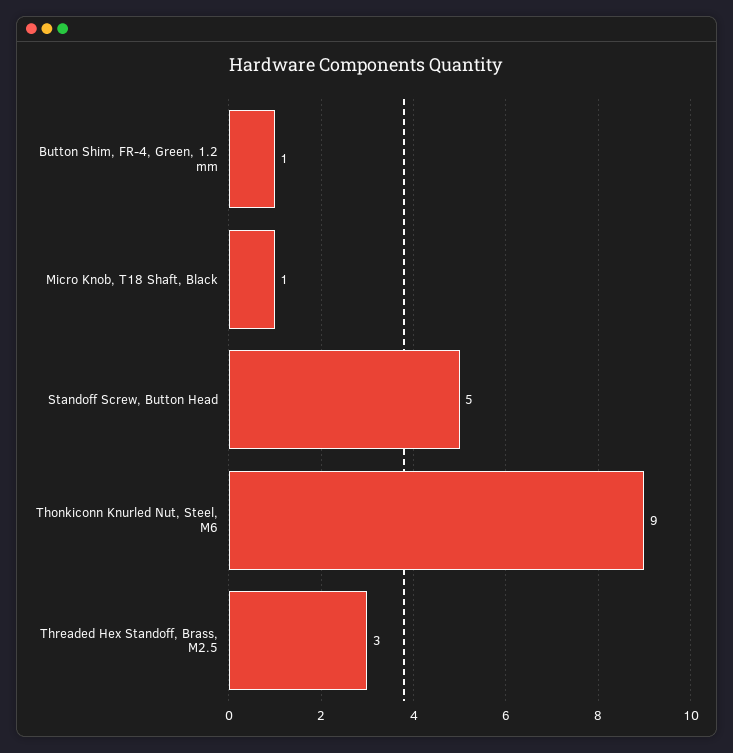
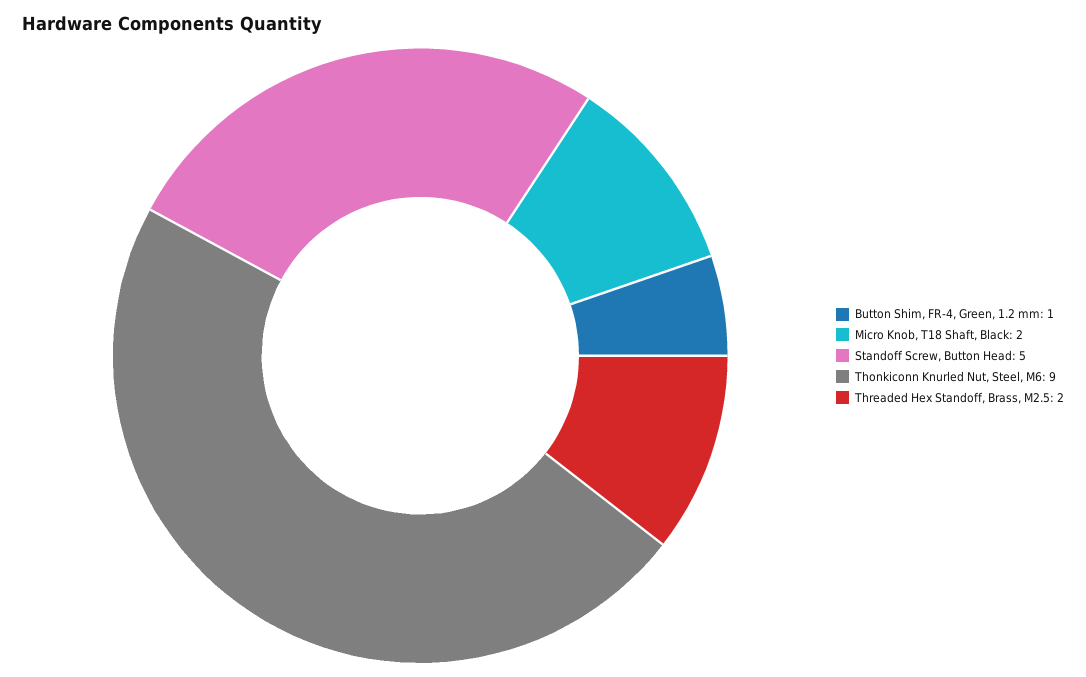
  {
    "Button Shim, FR-4, Green, 1.2 mm": 1,
-   "Micro Knob, T18 Shaft, Black": 1,
+   "Micro Knob, T18 Shaft, Black": 2,
    "Standoff Screw, Button Head": 5,
    "Thonkiconn Knurled Nut, Steel, M6": 9,
-   "Threaded Hex Standoff, Brass, M2.5": 3
+   "Threaded Hex Standoff, Brass, M2.5": 2
  }

